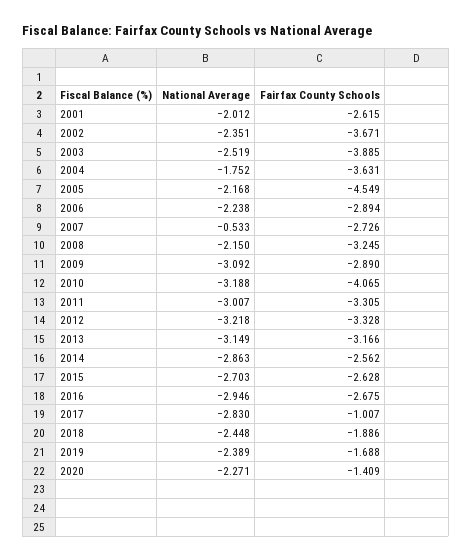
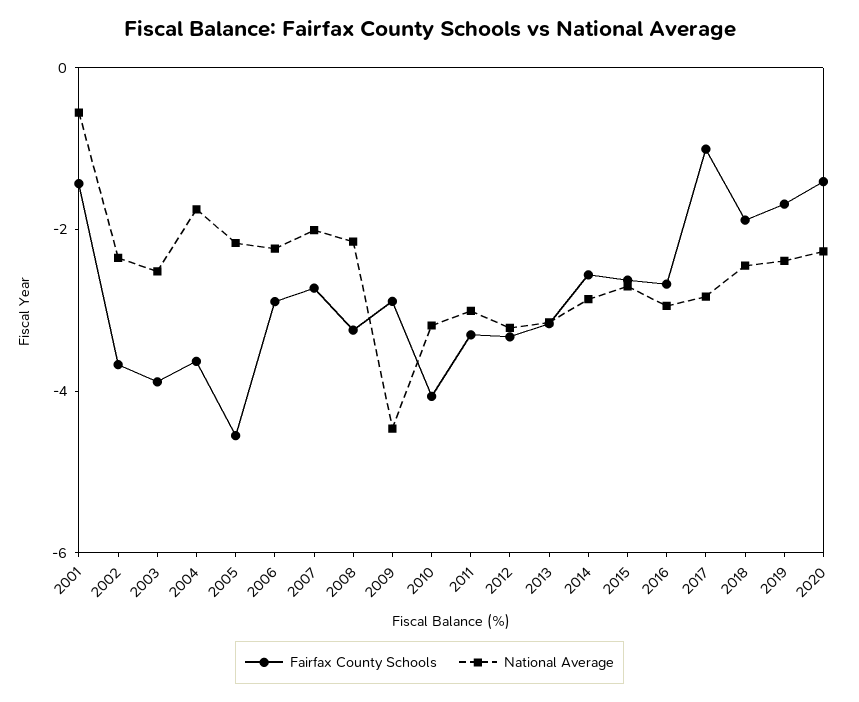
  {
    "National Average": {
-     "2001": -2.012,
+     "2001": -0.5,
      "2002": -2.351,
      "2003": -2.519,
      "2004": -1.752,
      "2005": -2.168,
      "2006": -2.238,
-     "2007": -0.533,
+     "2007": -2,
      "2008": -2.15,
-     "2009": -3.092,
+     "2009": -4.5,
      "2010": -3.188,
      "2011": -3.007,
      "2012": -3.218,
      "2013": -3.149,
      "2014": -2.863,
      "2015": -2.703,
      "2016": -2.946,
      "2017": -2.83,
      "2018": -2.448,
      "2019": -2.389,
      "2020": -2.271
    },
    "Fairfax County Schools": {
-     "2001": -2.615,
+     "2001": -1.5,
      "2002": -3.671,
      "2003": -3.885,
      "2004": -3.631,
      "2005": -4.549,
      "2006": -2.894,
      "2007": -2.726,
      "2008": -3.245,
      "2009": -2.89,
      "2010": -4.065,
      "2011": -3.305,
      "2012": -3.328,
      "2013": -3.166,
      "2014": -2.562,
      "2015": -2.628,
      "2016": -2.675,
      "2017": -1.007,
      "2018": -1.886,
      "2019": -1.688,
      "2020": -1.409
    }
  }

